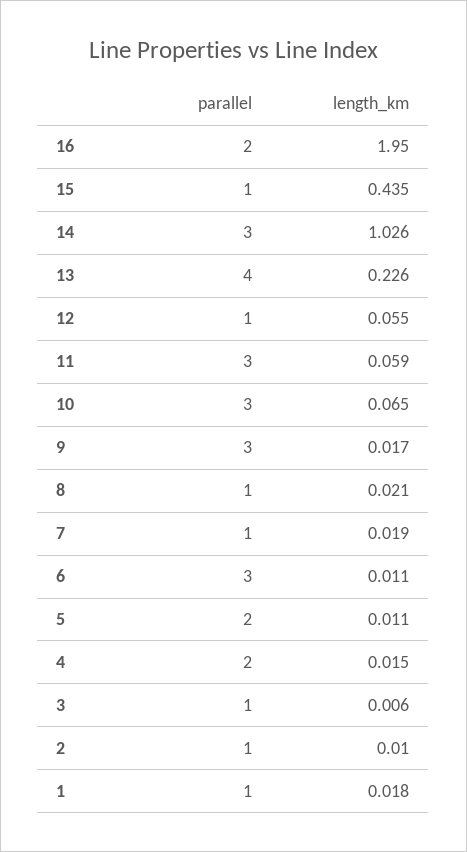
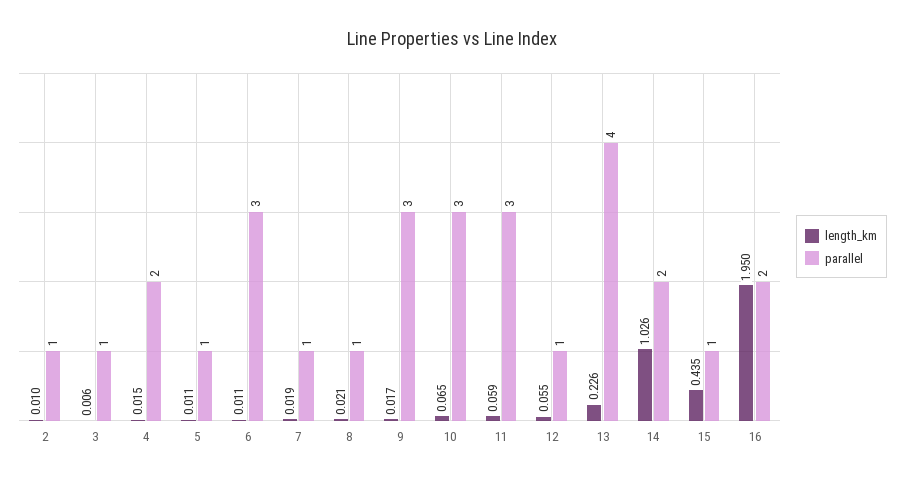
  {
    "parallel": {
      "16": 2,
      "15": 1,
-     "14": 3,
+     "14": 2,
      "13": 4,
      "12": 1,
      "11": 3,
      "10": 3,
      "9": 3,
      "8": 1,
      "7": 1,
      "6": 3,
-     "5": 2,
+     "5": 1,
      "4": 2,
      "3": 1,
-     "2": 1,
+     "2": 1
-     "1": 1
    },
    "length_km": {
      "16": 1.95,
      "15": 0.435,
      "14": 1.026,
      "13": 0.226,
      "12": 0.055,
      "11": 0.059,
      "10": 0.065,
      "9": 0.017,
      "8": 0.021,
      "7": 0.019,
      "6": 0.011,
      "5": 0.011,
      "4": 0.015,
      "3": 0.006,
-     "2": 0.01,
+     "2": 0.01
-     "1": 0.018
    }
  }

